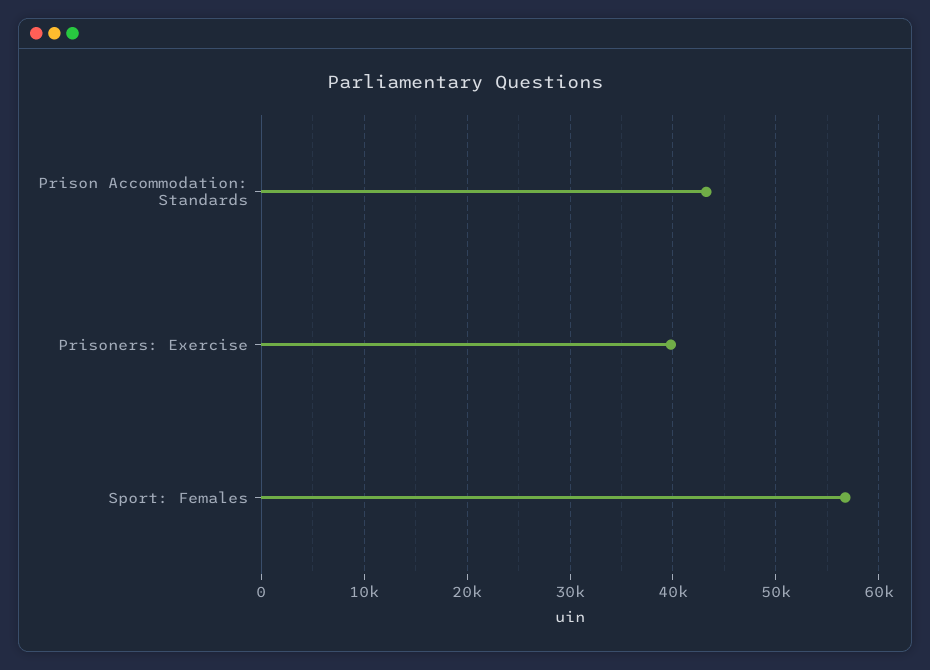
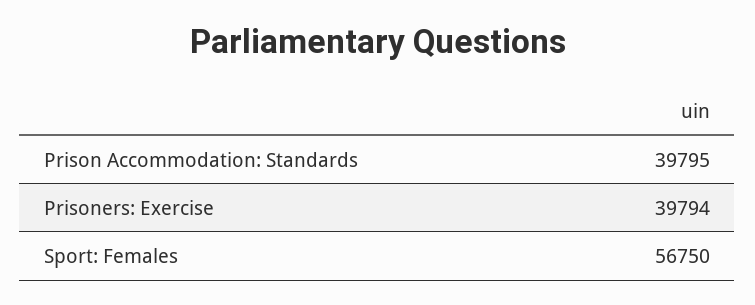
  {
-   "Prison Accommodation: Standards": 43000,
+   "Prison Accommodation: Standards": 39795,
    "Prisoners: Exercise": 39794,
    "Sport: Females": 56750
  }

